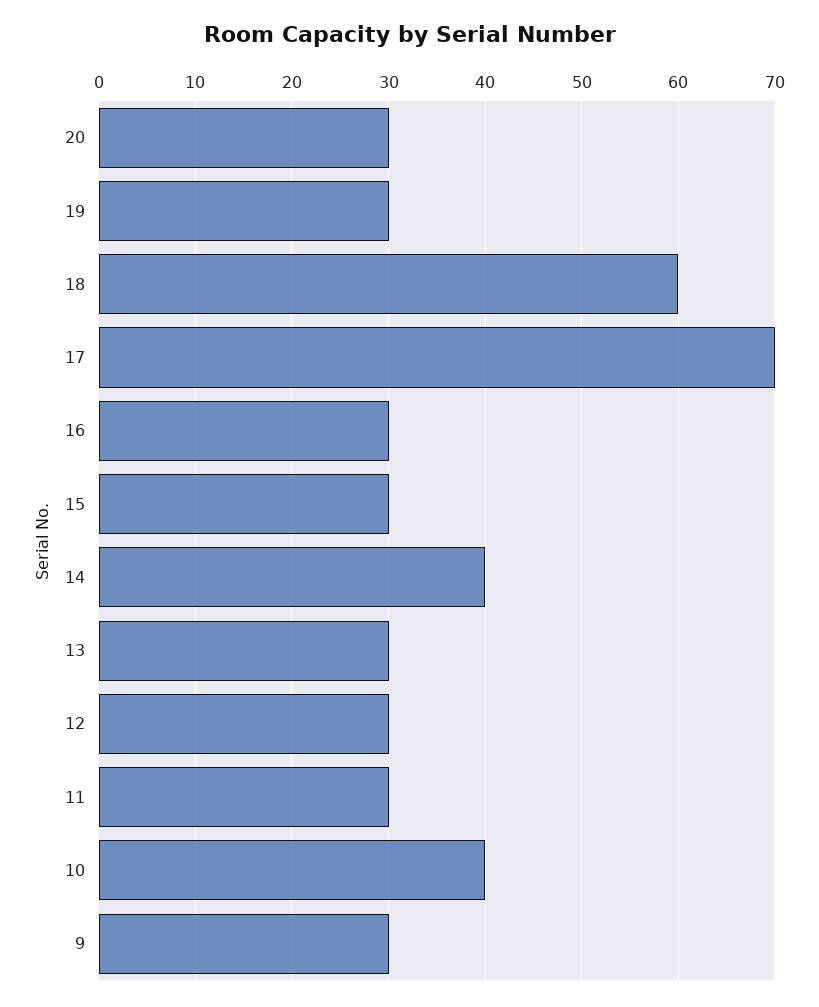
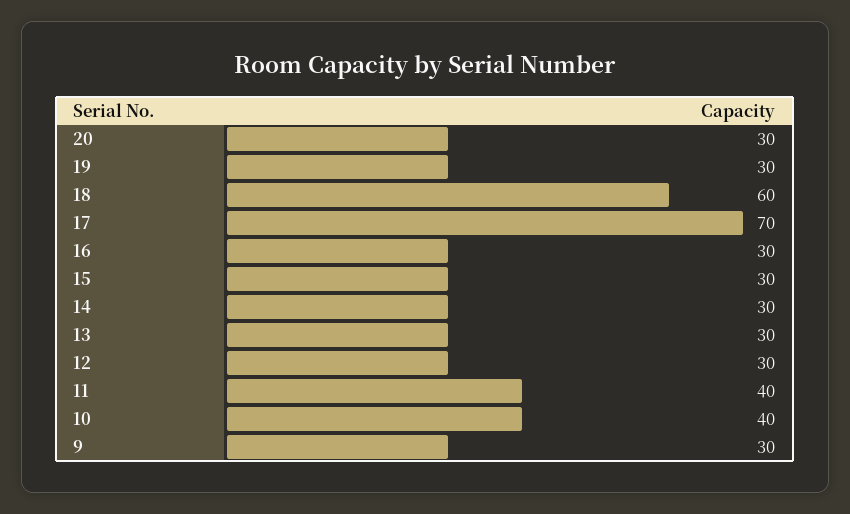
  {
    "20": 30,
    "19": 30,
    "18": 60,
    "17": 70,
    "16": 30,
    "15": 30,
-   "14": 40,
+   "14": 30,
    "13": 30,
    "12": 30,
-   "11": 30,
+   "11": 40,
    "10": 40,
    "9": 30
  }

